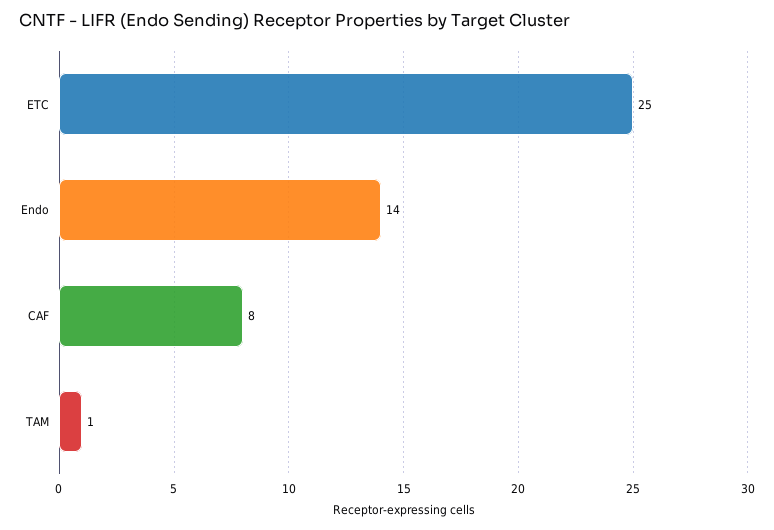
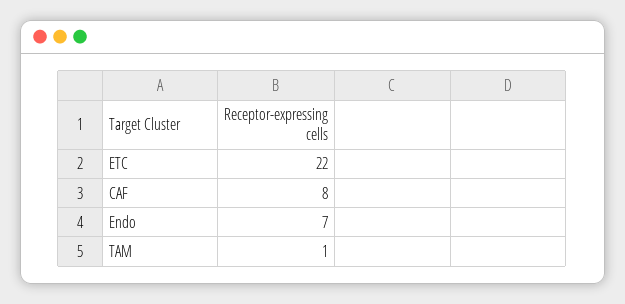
  {
-   "ETC": 25,
+   "ETC": 22,
-   "Endo": 14,
+   "Endo": 7,
    "CAF": 8,
    "TAM": 1
  }

